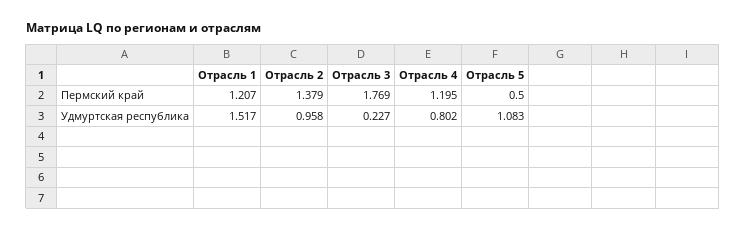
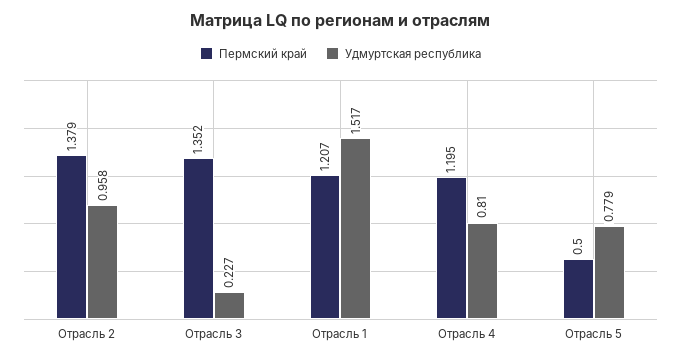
  {
    "Пермский край": {
      "Отрасль 1": 1.207,
      "Отрасль 2": 1.379,
-     "Отрасль 3": 1.769,
+     "Отрасль 3": 1.352,
      "Отрасль 4": 1.195,
      "Отрасль 5": 0.5
    },
    "Удмуртская республика": {
      "Отрасль 1": 1.517,
      "Отрасль 2": 0.958,
      "Отрасль 3": 0.227,
-     "Отрасль 4": 0.802,
+     "Отрасль 4": 0.81,
-     "Отрасль 5": 1.083
+     "Отрасль 5": 0.779
    }
  }

